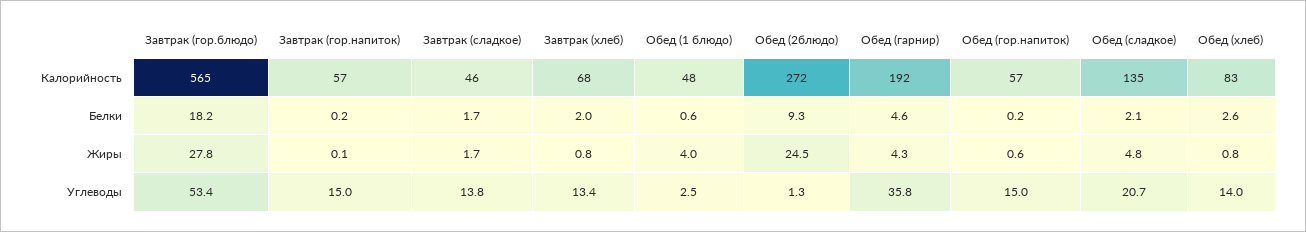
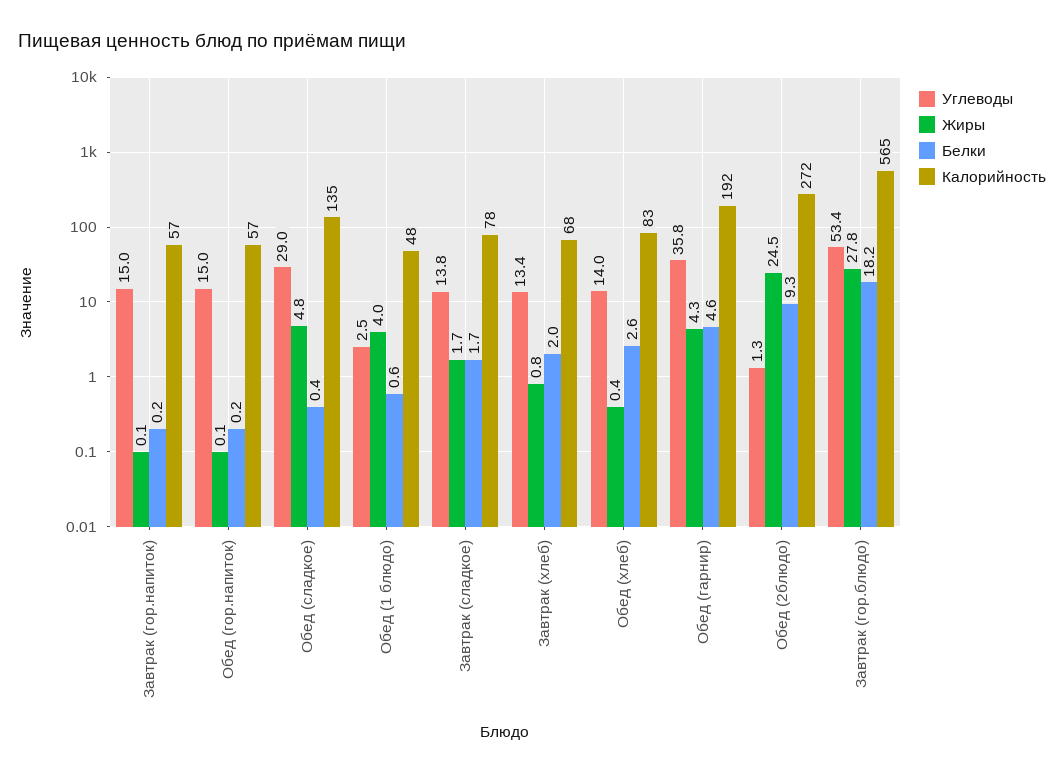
  {
    "Калорийность": {
      "Завтрак (гор.блюдо)": 565,
      "Завтрак (гор.напиток)": 57,
-     "Завтрак (сладкое)": 46,
+     "Завтрак (сладкое)": 78,
      "Завтрак (хлеб)": 68,
      "Обед (1 блюдо)": 48,
      "Обед (2блюдо)": 272,
      "Обед (гарнир)": 192,
      "Обед (гор.напиток)": 57,
      "Обед (сладкое)": 135,
      "Обед (хлеб)": 83
    },
    "Белки": {
      "Завтрак (гор.блюдо)": 18.2,
      "Завтрак (гор.напиток)": 0.2,
      "Завтрак (сладкое)": 1.7,
      "Завтрак (хлеб)": 2,
      "Обед (1 блюдо)": 0.6,
      "Обед (2блюдо)": 9.3,
      "Обед (гарнир)": 4.6,
      "Обед (гор.напиток)": 0.2,
-     "Обед (сладкое)": 2.1,
+     "Обед (сладкое)": 0.4,
      "Обед (хлеб)": 2.6
    },
    "Жиры": {
      "Завтрак (гор.блюдо)": 27.8,
      "Завтрак (гор.напиток)": 0.1,
      "Завтрак (сладкое)": 1.7,
      "Завтрак (хлеб)": 0.8,
      "Обед (1 блюдо)": 4,
      "Обед (2блюдо)": 24.5,
      "Обед (гарнир)": 4.3,
-     "Обед (гор.напиток)": 0.6,
+     "Обед (гор.напиток)": 0.1,
      "Обед (сладкое)": 4.8,
-     "Обед (хлеб)": 0.8
+     "Обед (хлеб)": 0.4
    },
    "Углеводы": {
      "Завтрак (гор.блюдо)": 53.4,
      "Завтрак (гор.напиток)": 15,
      "Завтрак (сладкое)": 13.8,
      "Завтрак (хлеб)": 13.4,
      "Обед (1 блюдо)": 2.5,
      "Обед (2блюдо)": 1.3,
      "Обед (гарнир)": 35.8,
      "Обед (гор.напиток)": 15,
-     "Обед (сладкое)": 20.7,
+     "Обед (сладкое)": 29,
      "Обед (хлеб)": 14
    }
  }

